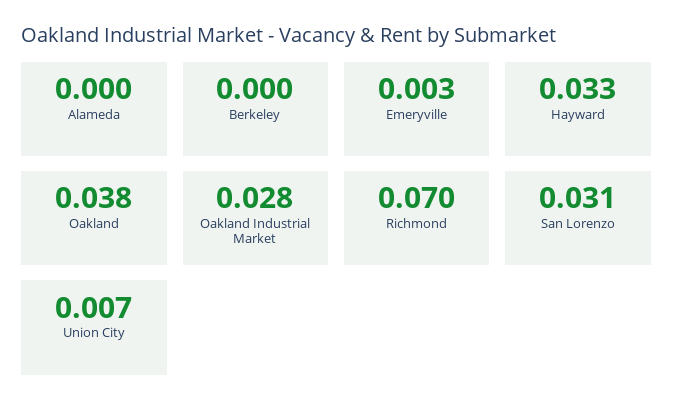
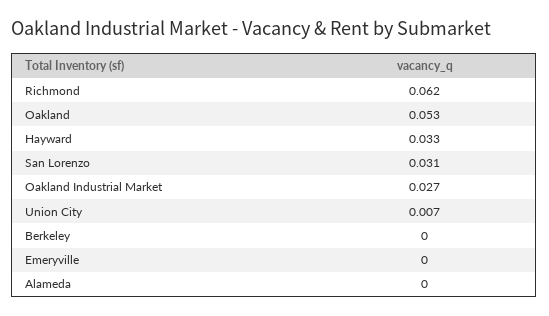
  {
    "Alameda": 0,
    "Berkeley": 0,
-   "Emeryville": 0.003,
+   "Emeryville": 0,
    "Hayward": 0.033,
-   "Oakland": 0.038,
+   "Oakland": 0.053,
-   "Oakland Industrial Market": 0.028,
+   "Oakland Industrial Market": 0.027,
-   "Richmond": 0.07,
+   "Richmond": 0.062,
    "San Lorenzo": 0.031,
    "Union City": 0.007
  }

